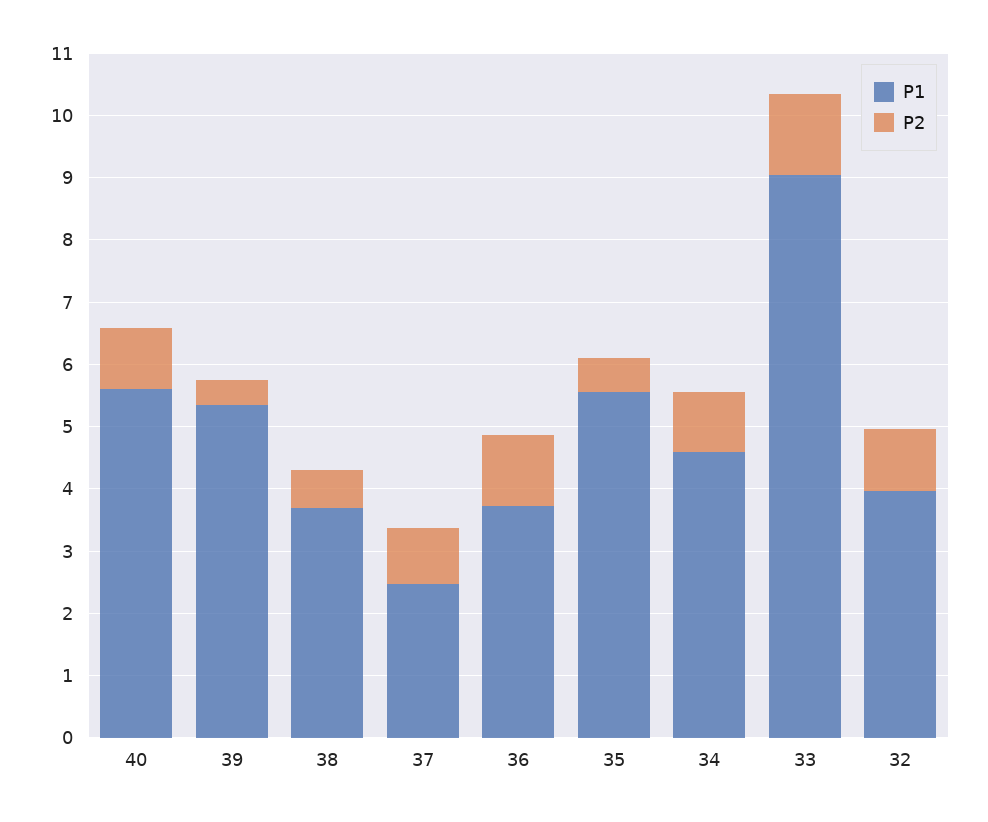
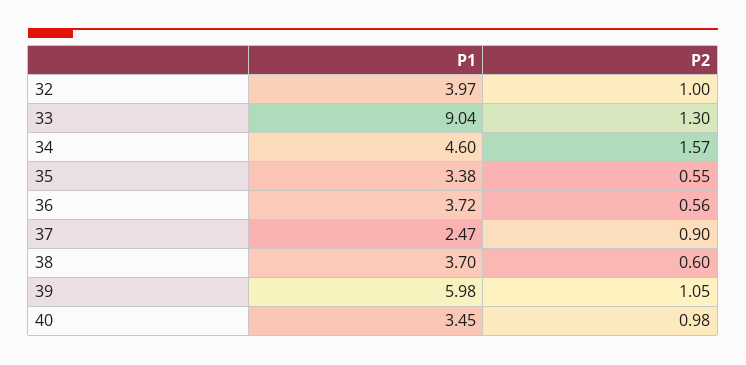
  {
    "P1": {
-     "40": 5.6,
+     "40": 3.45,
-     "39": 5.4,
+     "39": 5.98,
      "38": 3.7,
      "37": 2.47,
      "36": 3.72,
-     "35": 5.6,
+     "35": 3.38,
      "34": 4.6,
      "33": 9.04,
      "32": 3.97
    },
    "P2": {
      "40": 0.98,
-     "39": 0.4,
+     "39": 1.05,
      "38": 0.6,
      "37": 0.9,
-     "36": 1.2,
+     "36": 0.56,
      "35": 0.55,
-     "34": 1,
+     "34": 1.57,
      "33": 1.3,
      "32": 1
    }
  }

